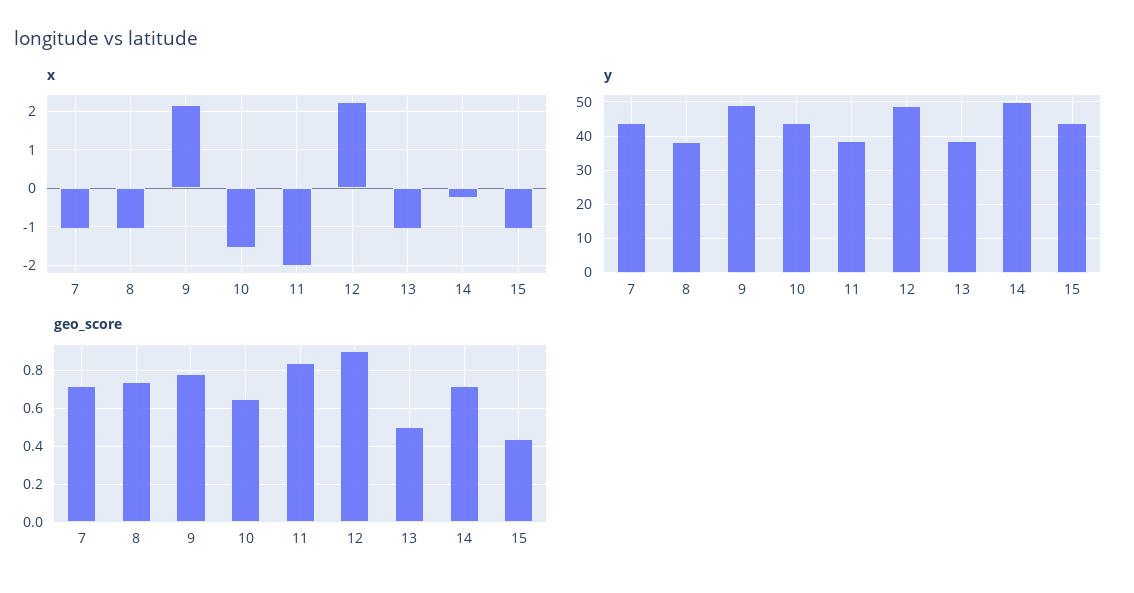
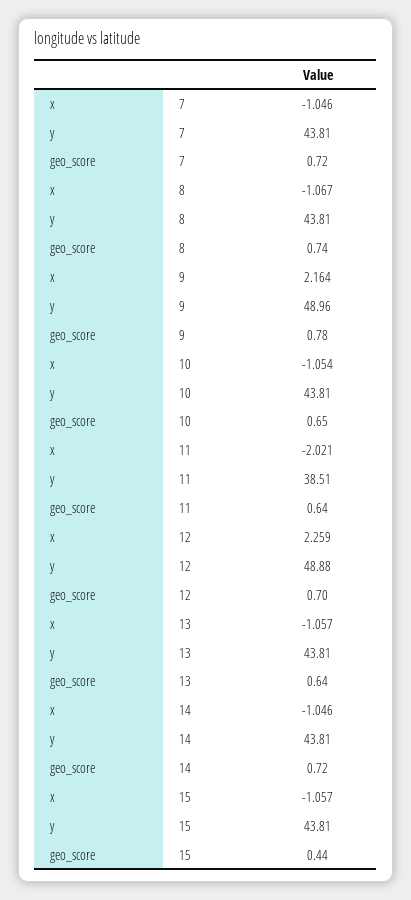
  {
    "x": {
      "7": -1.046,
      "8": -1.067,
      "9": 2.164,
-     "10": -1.6,
+     "10": -1.054,
      "11": -2.021,
      "12": 2.259,
      "13": -1.057,
-     "14": -0.2,
+     "14": -1.046,
      "15": -1.057
    },
    "y": {
      "7": 43.81,
-     "8": 38,
+     "8": 43.81,
      "9": 48.96,
      "10": 43.81,
      "11": 38.51,
      "12": 48.88,
-     "13": 38,
+     "13": 43.81,
-     "14": 50,
+     "14": 43.81,
      "15": 43.81
    },
    "geo_score": {
      "7": 0.72,
      "8": 0.74,
      "9": 0.78,
      "10": 0.65,
-     "11": 0.85,
+     "11": 0.64,
-     "12": 0.9,
+     "12": 0.7,
-     "13": 0.5,
+     "13": 0.64,
      "14": 0.72,
      "15": 0.44
    }
  }

